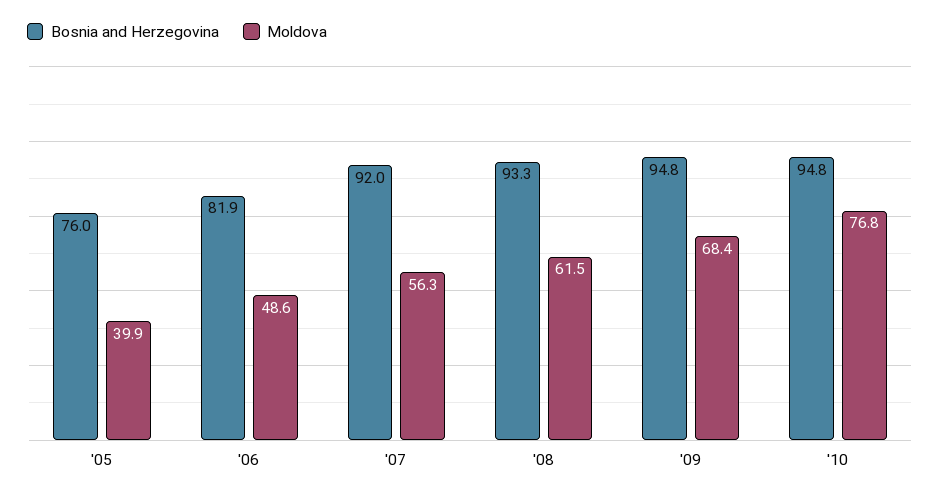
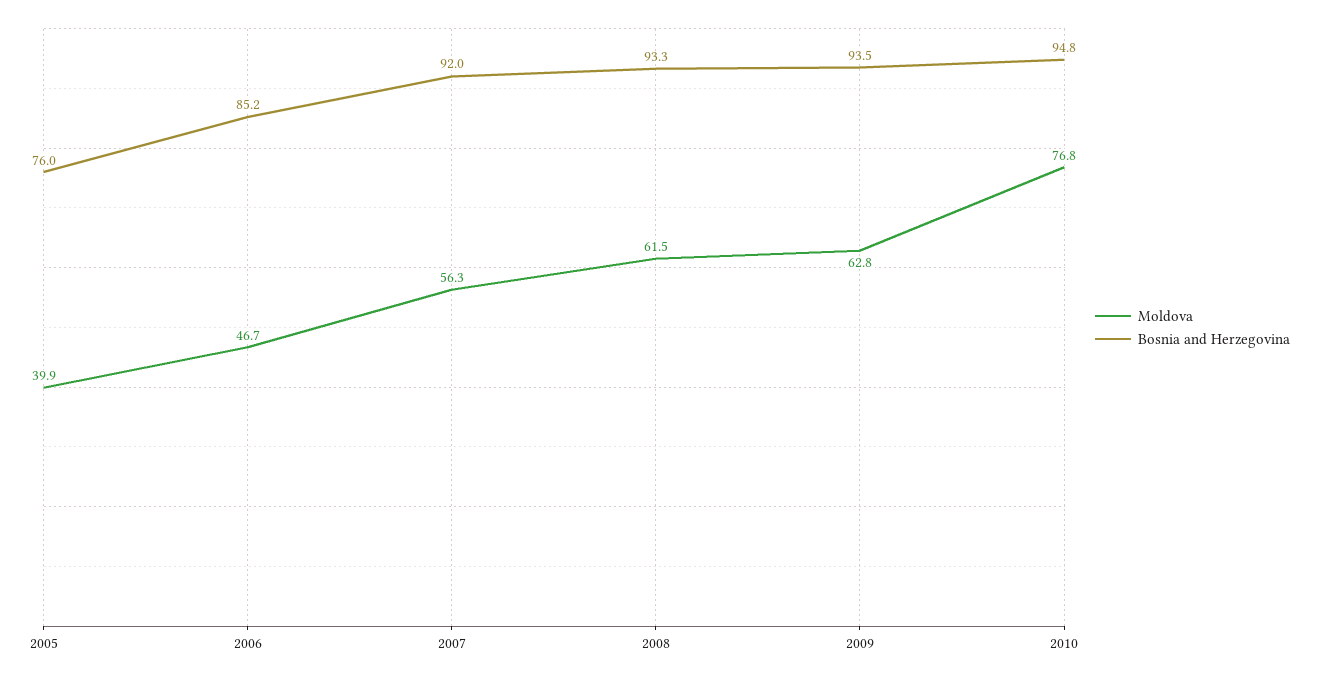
  {
    "Bosnia and Herzegovina": {
      "'05": 76,
-     "'06": 81.9,
+     "'06": 85.2,
      "'07": 92,
      "'08": 93.3,
-     "'09": 94.8,
+     "'09": 93.5,
      "'10": 94.8
    },
    "Moldova": {
      "'05": 39.9,
-     "'06": 48.6,
+     "'06": 46.7,
      "'07": 56.3,
      "'08": 61.5,
-     "'09": 68.4,
+     "'09": 62.8,
      "'10": 76.8
    }
  }

